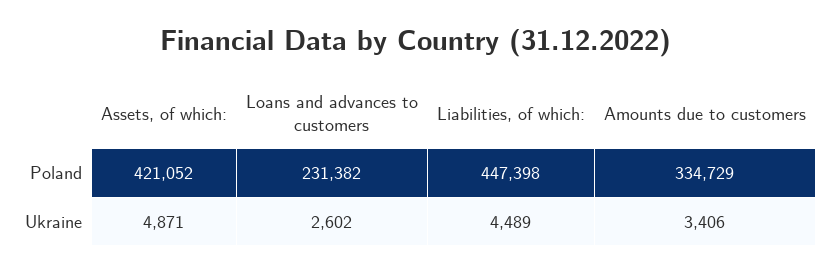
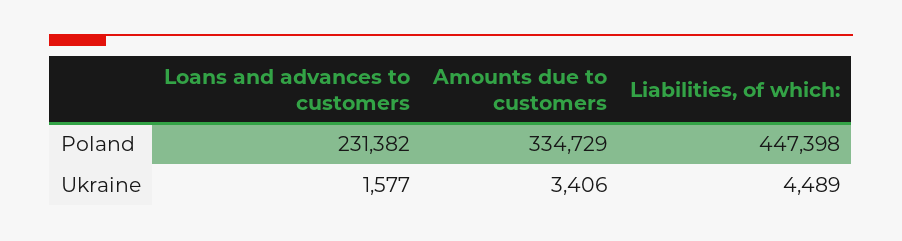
  {
-   "Assets, of which:": {
-     "Poland": 421052,
-     "Ukraine": 4871
-   },
    "Loans and advances to customers": {
      "Poland": 231382,
-     "Ukraine": 2602
+     "Ukraine": 1577
    },
    "Liabilities, of which:": {
      "Poland": 447398,
      "Ukraine": 4489
    },
    "Amounts due to customers": {
      "Poland": 334729,
      "Ukraine": 3406
    }
  }

